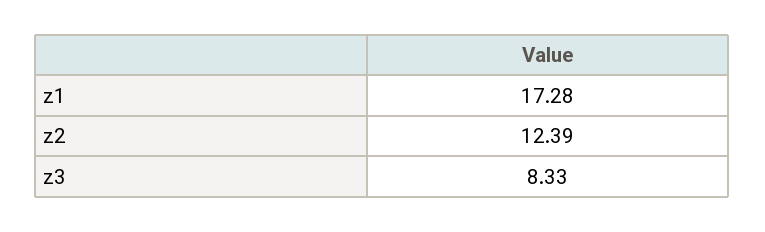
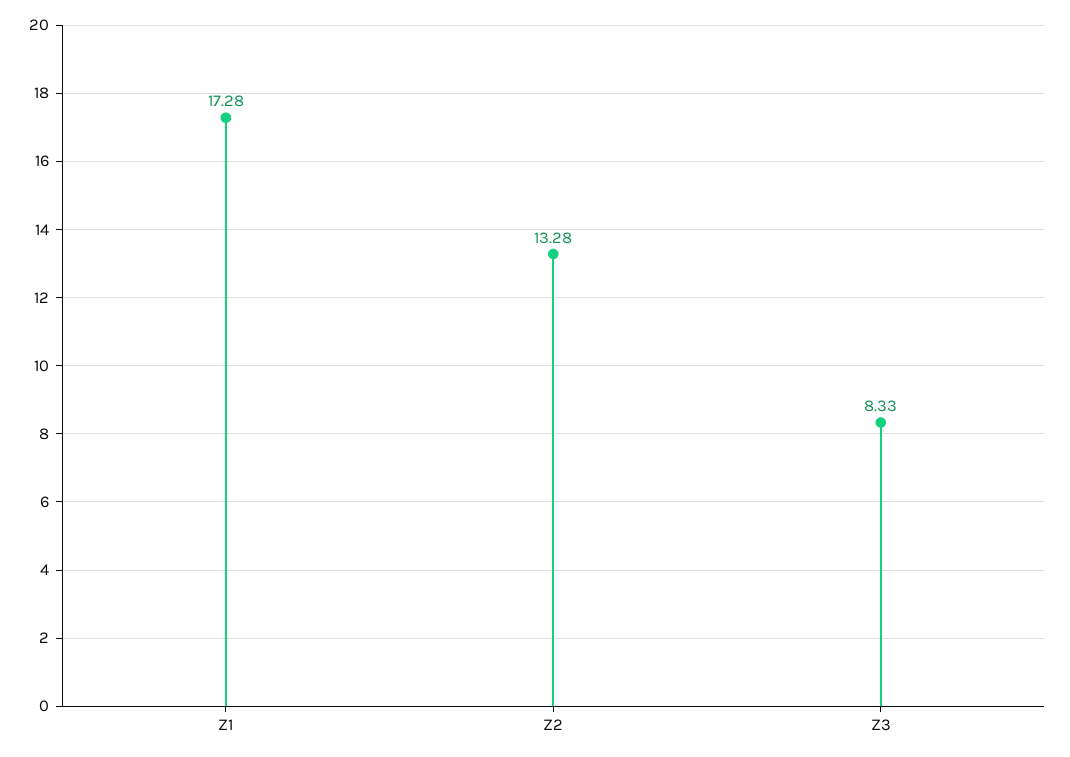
  {
    "z1": 17.28,
-   "z2": 12.39,
+   "z2": 13.28,
    "z3": 8.33
  }

